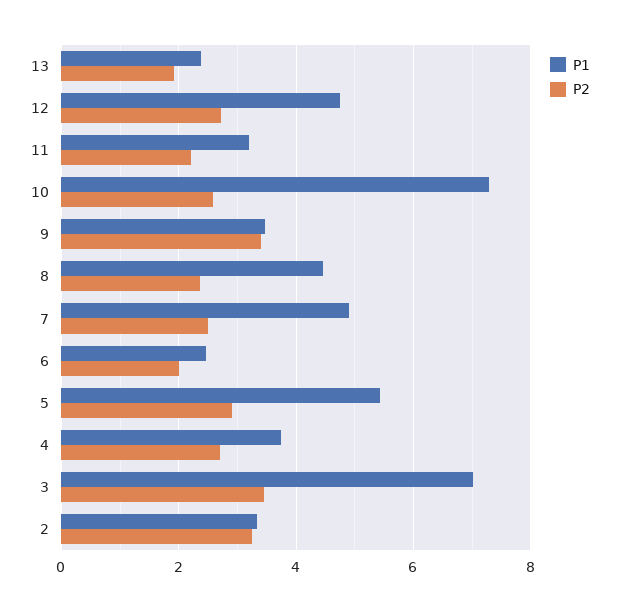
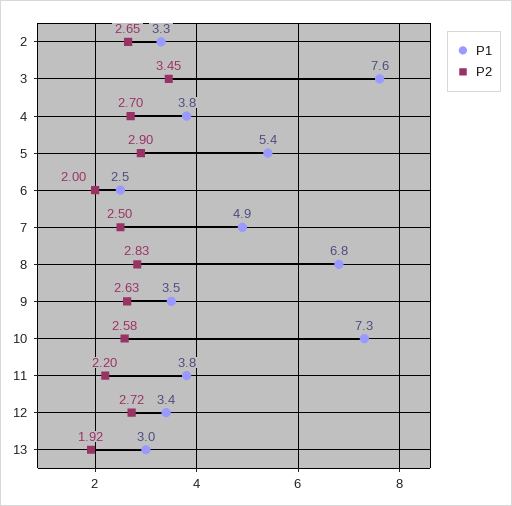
  {
    "P1": {
-     "13": 2.4,
+     "13": 3,
-     "12": 4.8,
+     "12": 3.4,
-     "11": 3.2,
+     "11": 3.8,
      "10": 7.3,
      "9": 3.5,
-     "8": 4.4,
+     "8": 6.8,
      "7": 4.9,
      "6": 2.5,
      "5": 5.4,
      "4": 3.8,
-     "3": 7,
+     "3": 7.6,
      "2": 3.3
    },
    "P2": {
      "13": 1.92,
      "12": 2.72,
      "11": 2.2,
      "10": 2.58,
-     "9": 3.4,
+     "9": 2.63,
-     "8": 2.4,
+     "8": 2.83,
      "7": 2.5,
      "6": 2,
      "5": 2.9,
      "4": 2.7,
      "3": 3.45,
-     "2": 3.2
+     "2": 2.65
    }
  }

